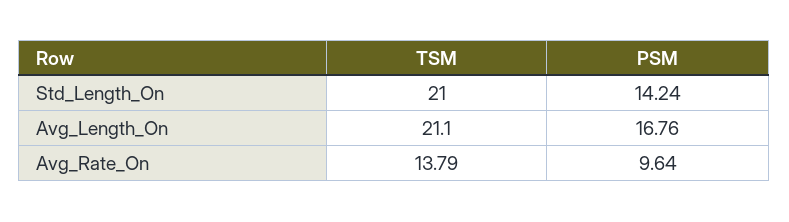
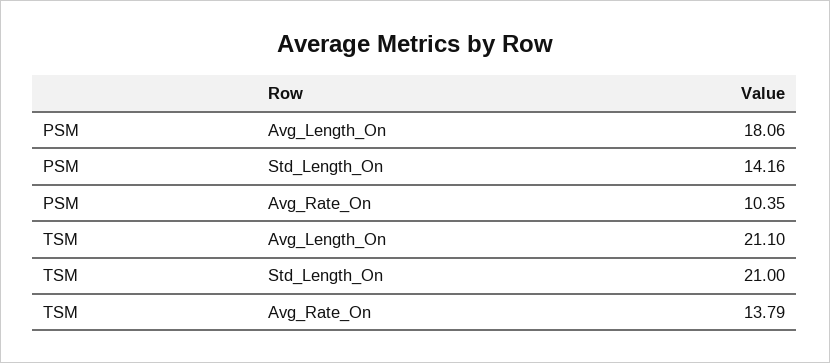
  {
    "TSM": {
      "Std_Length_On": 21,
      "Avg_Length_On": 21.1,
      "Avg_Rate_On": 13.79
    },
    "PSM": {
-     "Std_Length_On": 14.24,
+     "Std_Length_On": 14.16,
-     "Avg_Length_On": 16.76,
+     "Avg_Length_On": 18.06,
-     "Avg_Rate_On": 9.64
+     "Avg_Rate_On": 10.35
    }
  }

